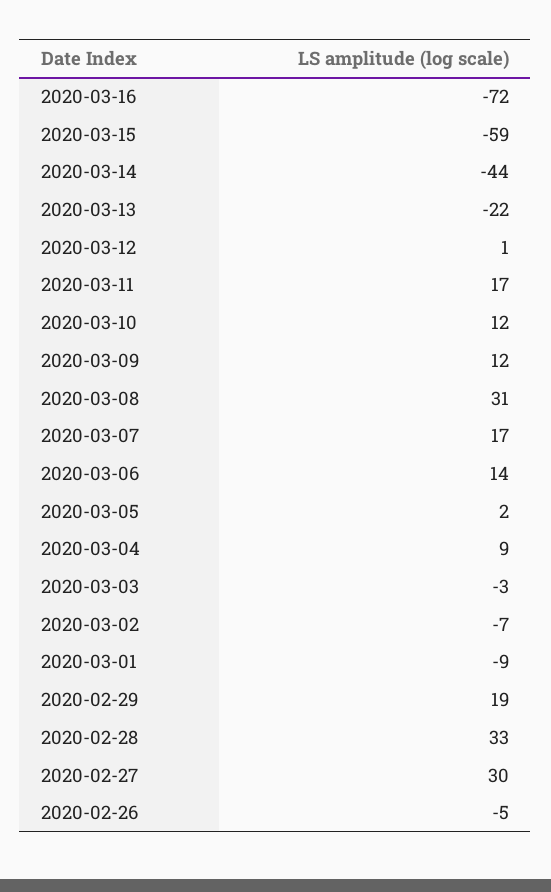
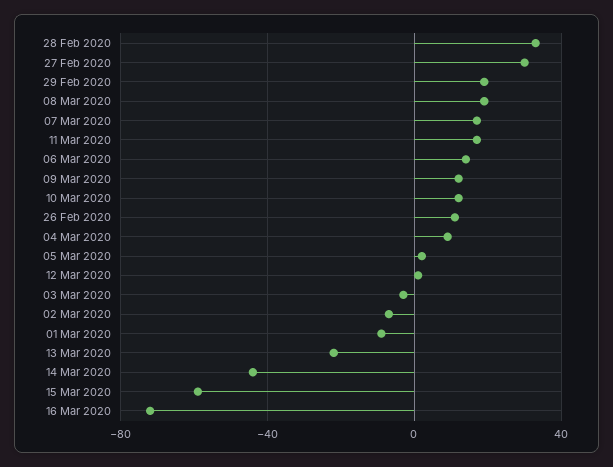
  {
    "2020-03-16": -72,
    "2020-03-15": -59,
    "2020-03-14": -44,
    "2020-03-13": -22,
    "2020-03-12": 1,
    "2020-03-11": 17,
    "2020-03-10": 12,
    "2020-03-09": 12,
-   "2020-03-08": 31,
+   "2020-03-08": 20,
    "2020-03-07": 17,
    "2020-03-06": 14,
    "2020-03-05": 2,
    "2020-03-04": 9,
    "2020-03-03": -3,
    "2020-03-02": -7,
    "2020-03-01": -9,
    "2020-02-29": 19,
    "2020-02-28": 33,
    "2020-02-27": 30,
-   "2020-02-26": -5
+   "2020-02-26": 10
  }

